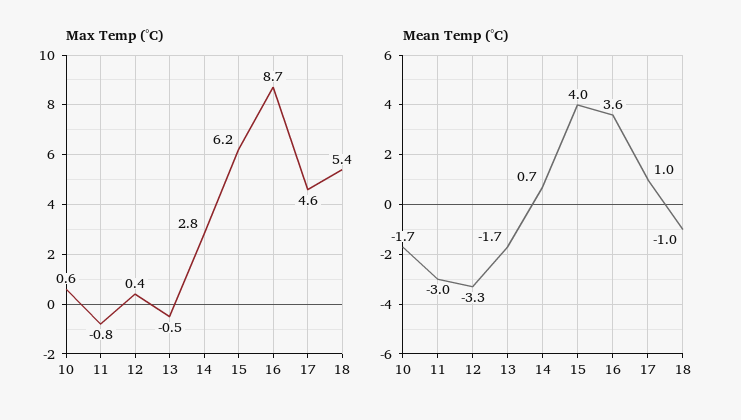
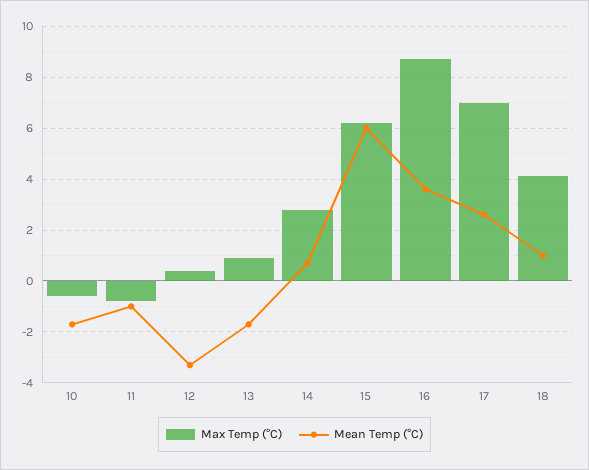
  {
    "Max Temp (°C)": {
-     "10": 0.6,
+     "10": -0.5,
      "11": -0.8,
      "12": 0.4,
-     "13": -0.5,
+     "13": 1,
      "14": 2.8,
      "15": 6.2,
      "16": 8.7,
-     "17": 4.6,
+     "17": 7,
-     "18": 5.4
+     "18": 4
    },
    "Mean Temp (°C)": {
      "10": -1.7,
-     "11": -3,
+     "11": -1,
      "12": -3.3,
      "13": -1.7,
      "14": 0.7,
-     "15": 4,
+     "15": 6,
      "16": 3.6,
-     "17": 1,
+     "17": 2.5,
-     "18": -1
+     "18": 1
    }
  }

